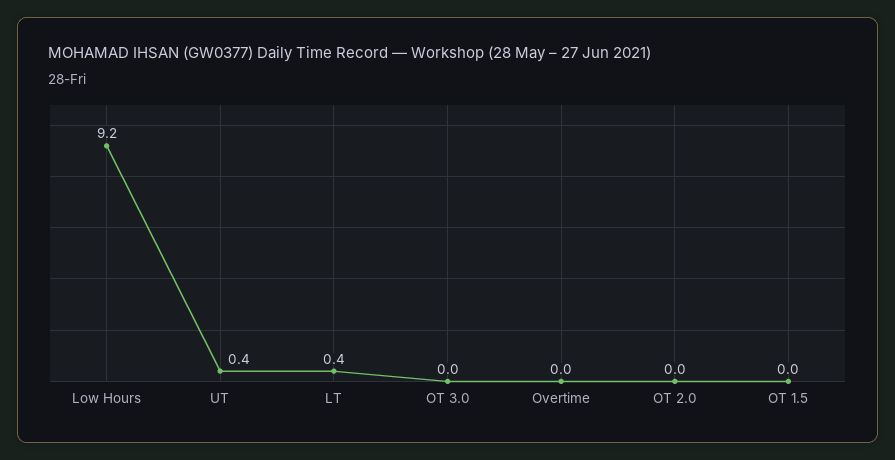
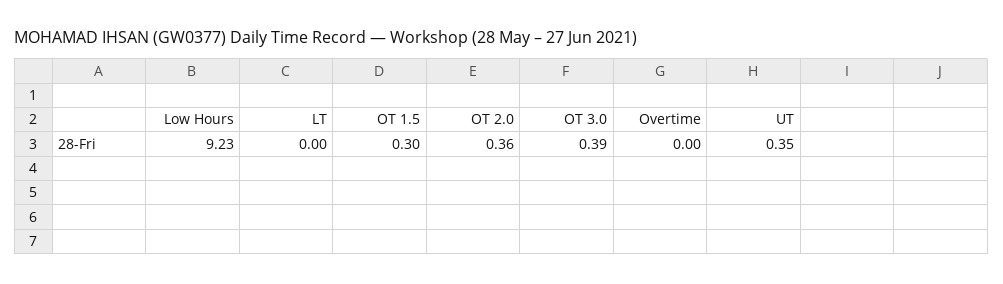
  {
    "Low Hours": 9.23,
    "UT": 0.35,
-   "LT": 0.4,
+   "LT": 0,
-   "OT 3.0": 0,
+   "OT 3.0": 0.39,
    "Overtime": 0,
-   "OT 2.0": 0,
+   "OT 2.0": 0.36,
-   "OT 1.5": 0
+   "OT 1.5": 0.3
  }

